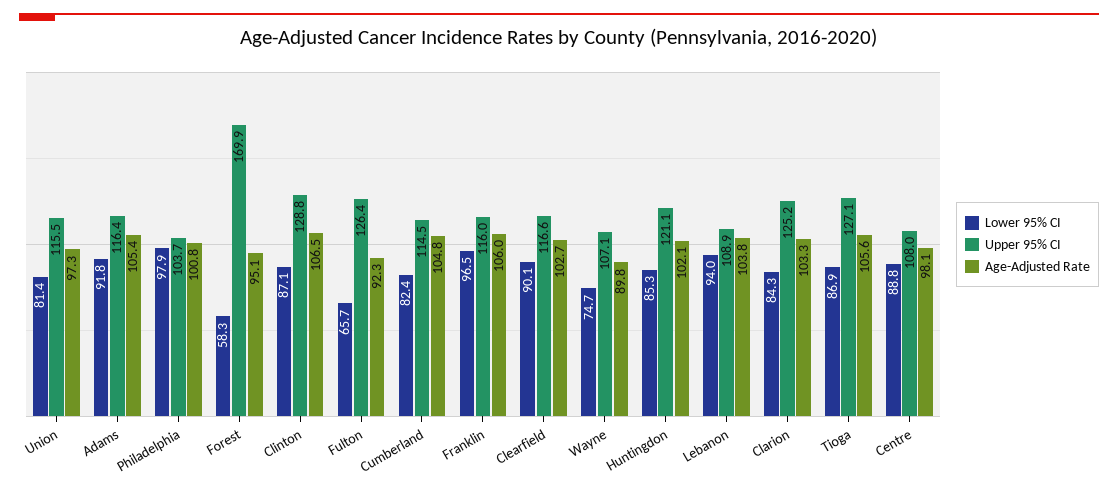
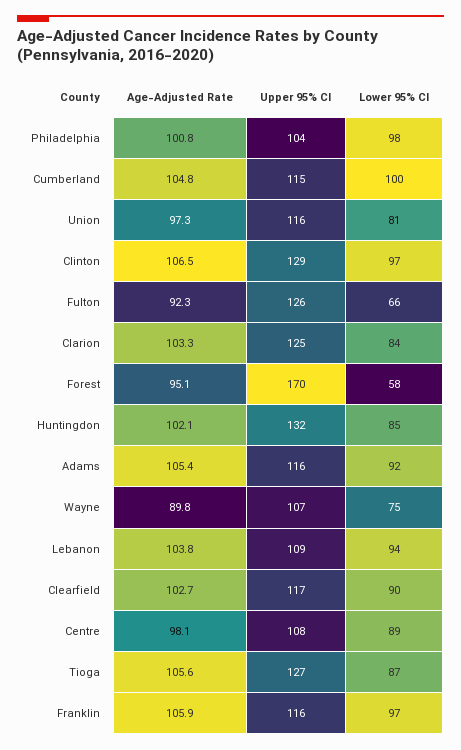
  {
    "Lower 95% CI": {
      "Union": 81.4,
      "Adams": 91.8,
      "Philadelphia": 97.9,
      "Forest": 58.3,
-     "Clinton": 87.1,
+     "Clinton": 97,
      "Fulton": 65.7,
-     "Cumberland": 82.4,
+     "Cumberland": 100,
      "Franklin": 96.5,
      "Clearfield": 90.1,
      "Wayne": 74.7,
      "Huntingdon": 85.3,
      "Lebanon": 94,
      "Clarion": 84.3,
      "Tioga": 86.9,
      "Centre": 88.8
    },
    "Upper 95% CI": {
      "Union": 115.5,
      "Adams": 116.4,
      "Philadelphia": 103.7,
      "Forest": 169.9,
      "Clinton": 128.8,
      "Fulton": 126.4,
      "Cumberland": 114.5,
      "Franklin": 116,
      "Clearfield": 116.6,
      "Wayne": 107.1,
-     "Huntingdon": 121.1,
+     "Huntingdon": 132,
      "Lebanon": 108.9,
      "Clarion": 125.2,
      "Tioga": 127.1,
      "Centre": 108
    },
    "Age-Adjusted Rate": {
      "Union": 97.3,
      "Adams": 105.4,
      "Philadelphia": 100.8,
      "Forest": 95.1,
      "Clinton": 106.5,
      "Fulton": 92.3,
      "Cumberland": 104.8,
-     "Franklin": 106,
+     "Franklin": 105.9,
      "Clearfield": 102.7,
      "Wayne": 89.8,
      "Huntingdon": 102.1,
      "Lebanon": 103.8,
      "Clarion": 103.3,
      "Tioga": 105.6,
      "Centre": 98.1
    }
  }

